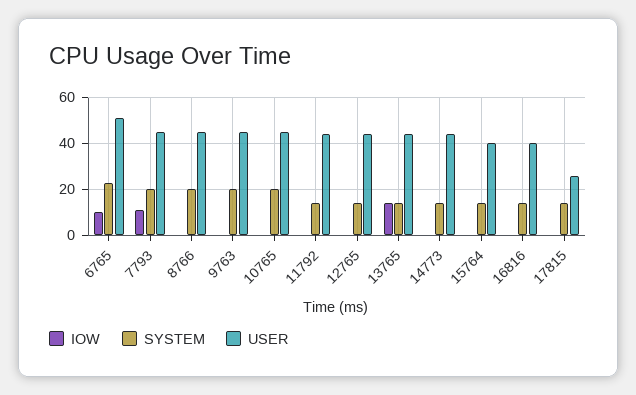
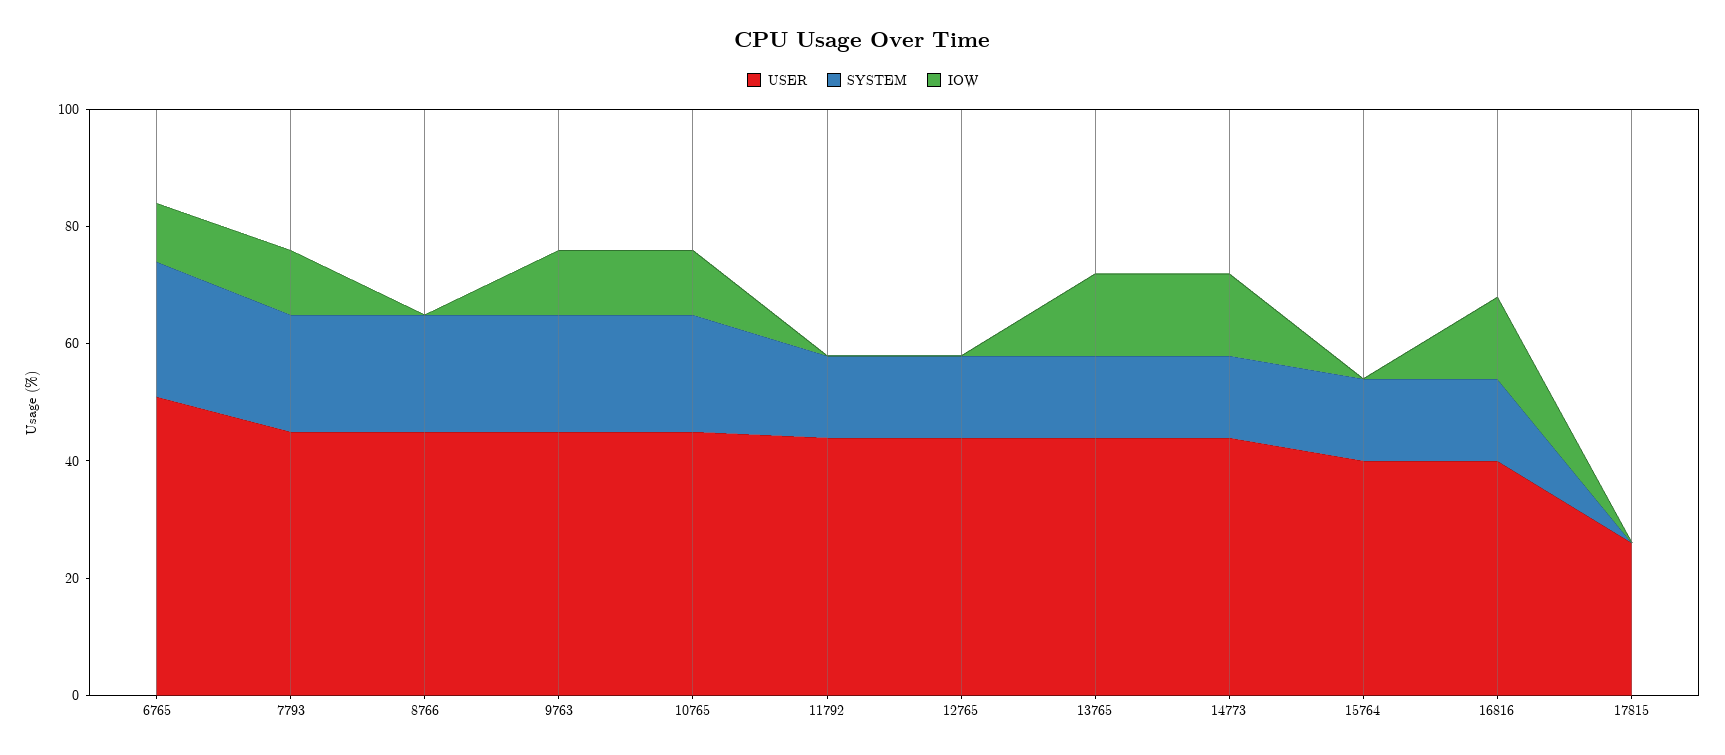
  {
    "IOW": {
      "6765": 10,
      "7793": 10,
      "8766": 0,
-     "9763": 0,
+     "9763": 10,
-     "10765": 0,
+     "10765": 10,
      "11792": 0,
      "12765": 0,
      "13765": 15,
-     "14773": 0,
+     "14773": 15,
      "15764": 0,
-     "16816": 0,
+     "16816": 15,
      "17815": 0
    },
    "SYSTEM": {
      "6765": 25,
      "7793": 20,
      "8766": 20,
      "9763": 20,
      "10765": 20,
      "11792": 15,
      "12765": 15,
      "13765": 15,
      "14773": 15,
      "15764": 15,
      "16816": 15,
-     "17815": 15
+     "17815": 0
    },
    "USER": {
      "6765": 50,
      "7793": 45,
      "8766": 45,
      "9763": 45,
      "10765": 45,
      "11792": 45,
      "12765": 45,
      "13765": 45,
      "14773": 45,
      "15764": 40,
      "16816": 40,
      "17815": 25
    }
  }

